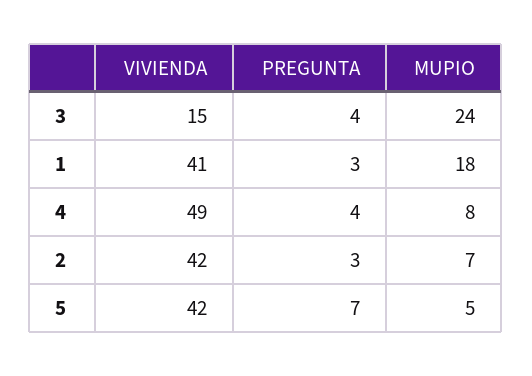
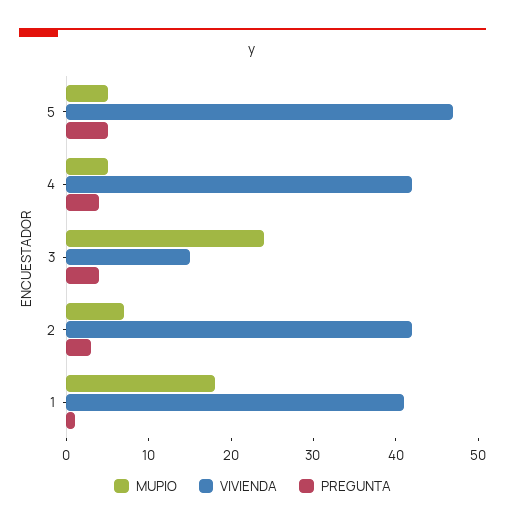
  {
    "VIVIENDA": {
      "3": 15,
      "1": 41,
-     "4": 49,
+     "4": 42,
      "2": 42,
-     "5": 42
+     "5": 47
    },
    "PREGUNTA": {
      "3": 4,
-     "1": 3,
+     "1": 1,
      "4": 4,
      "2": 3,
-     "5": 7
+     "5": 5
    },
    "MUPIO": {
      "3": 24,
      "1": 18,
-     "4": 8,
+     "4": 5,
      "2": 7,
      "5": 5
    }
  }

